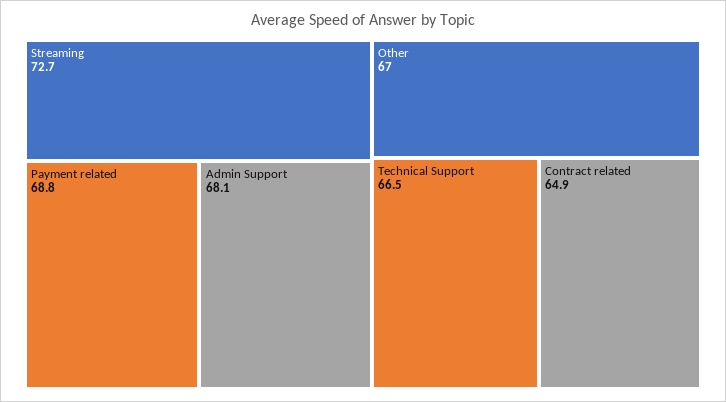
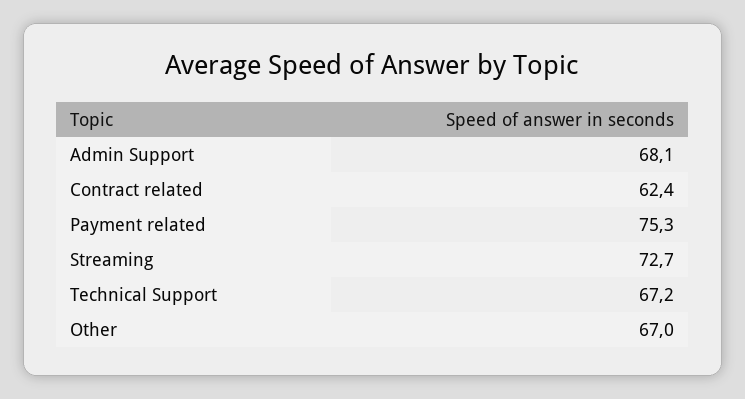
  {
    "Streaming": 72.7,
-   "Payment related": 68.8,
+   "Payment related": 75.3,
    "Admin Support": 68.1,
    "Other": 67,
-   "Technical Support": 66.5,
+   "Technical Support": 67.2,
-   "Contract related": 64.9
+   "Contract related": 62.4
  }

